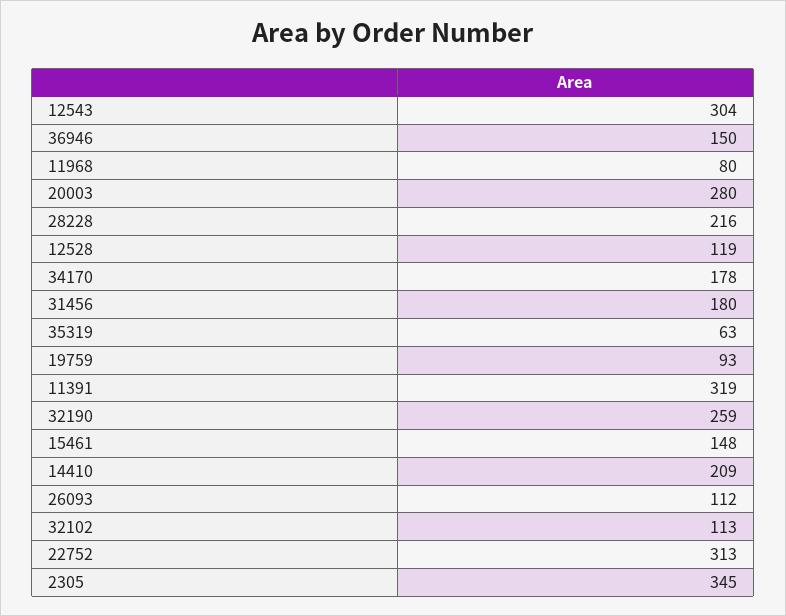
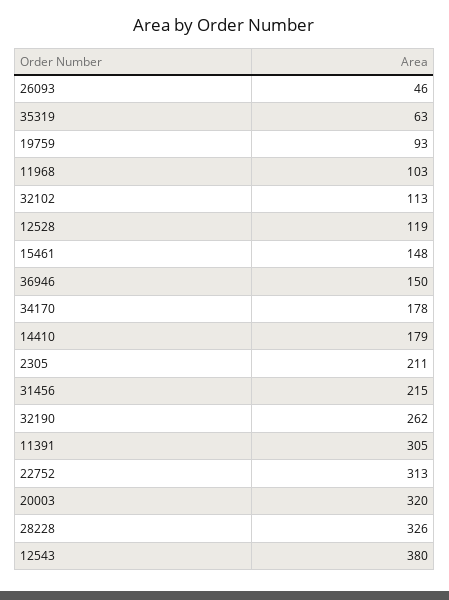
  {
-   "12543": 304,
+   "12543": 380,
    "36946": 150,
-   "11968": 80,
+   "11968": 103,
-   "20003": 280,
+   "20003": 320,
-   "28228": 216,
+   "28228": 326,
    "12528": 119,
    "34170": 178,
-   "31456": 180,
+   "31456": 215,
    "35319": 63,
    "19759": 93,
-   "11391": 319,
+   "11391": 305,
-   "32190": 259,
+   "32190": 262,
    "15461": 148,
-   "14410": 209,
+   "14410": 179,
-   "26093": 112,
+   "26093": 46,
    "32102": 113,
    "22752": 313,
-   "2305": 345
+   "2305": 211
  }

